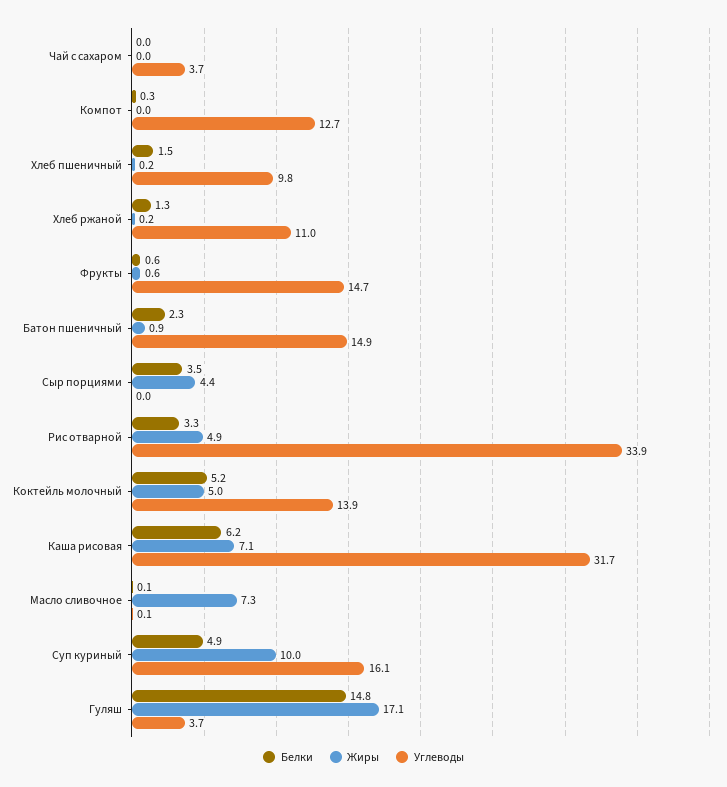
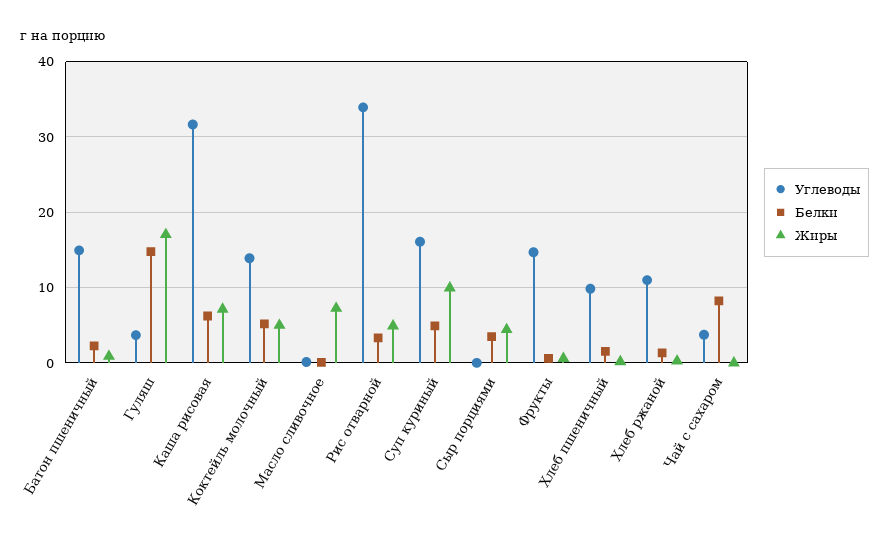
  {
    "Белки": {
-     "Чай с сахаром": 0,
+     "Чай с сахаром": 8,
-     "Компот": 0.3,
      "Хлеб пшеничный": 1.5,
      "Хлеб ржаной": 1.3,
      "Фрукты": 0.6,
      "Батон пшеничный": 2.3,
      "Сыр порциями": 3.5,
      "Рис отварной": 3.3,
      "Коктейль молочный": 5.2,
      "Каша рисовая": 6.2,
      "Масло сливочное": 0.1,
      "Суп куриный": 4.9,
      "Гуляш": 14.8
    },
    "Жиры": {
      "Чай с сахаром": 0,
-     "Компот": 0,
      "Хлеб пшеничный": 0.2,
      "Хлеб ржаной": 0.2,
      "Фрукты": 0.6,
      "Батон пшеничный": 0.9,
      "Сыр порциями": 4.4,
      "Рис отварной": 4.9,
      "Коктейль молочный": 5,
      "Каша рисовая": 7.1,
      "Масло сливочное": 7.3,
      "Суп куриный": 10,
      "Гуляш": 17.1
    },
    "Углеводы": {
      "Чай с сахаром": 3.7,
-     "Компот": 12.7,
      "Хлеб пшеничный": 9.8,
      "Хлеб ржаной": 11,
      "Фрукты": 14.7,
      "Батон пшеничный": 14.9,
      "Сыр порциями": 0,
      "Рис отварной": 33.9,
      "Коктейль молочный": 13.9,
      "Каша рисовая": 31.7,
      "Масло сливочное": 0.1,
      "Суп куриный": 16.1,
      "Гуляш": 3.7
    }
  }

